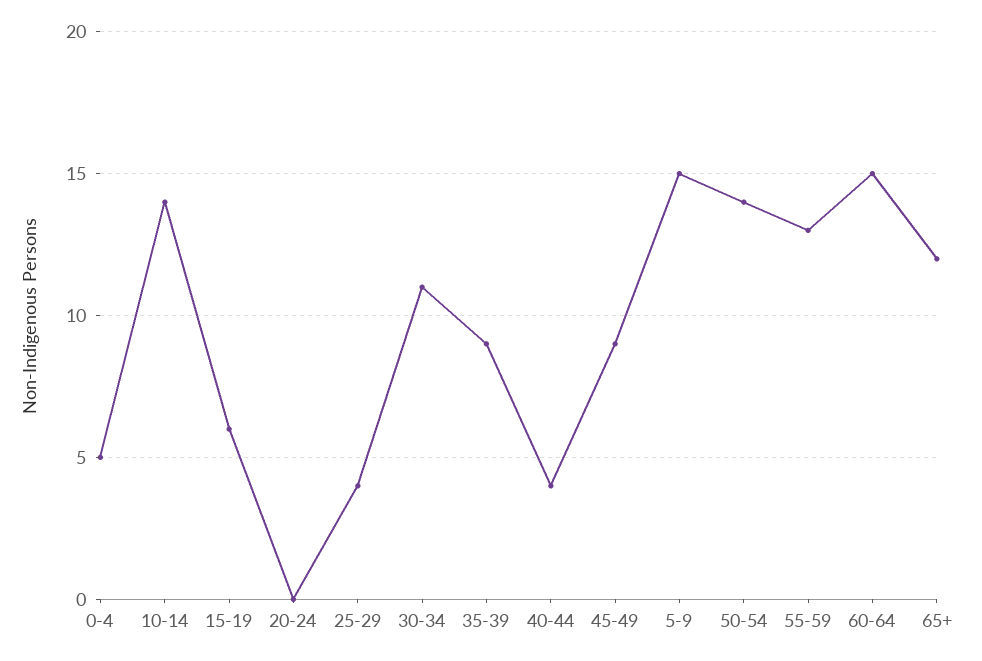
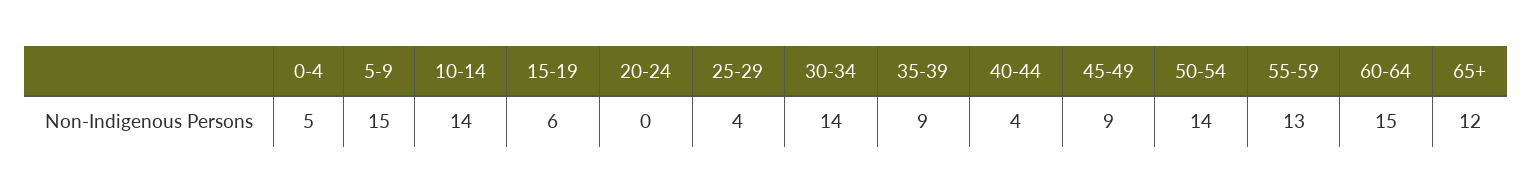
  {
    "0-4": 5,
    "10-14": 14,
    "15-19": 6,
    "20-24": 0,
    "25-29": 4,
-   "30-34": 11,
+   "30-34": 14,
    "35-39": 9,
    "40-44": 4,
    "45-49": 9,
    "5-9": 15,
    "50-54": 14,
    "55-59": 13,
    "60-64": 15,
    "65+": 12
  }

